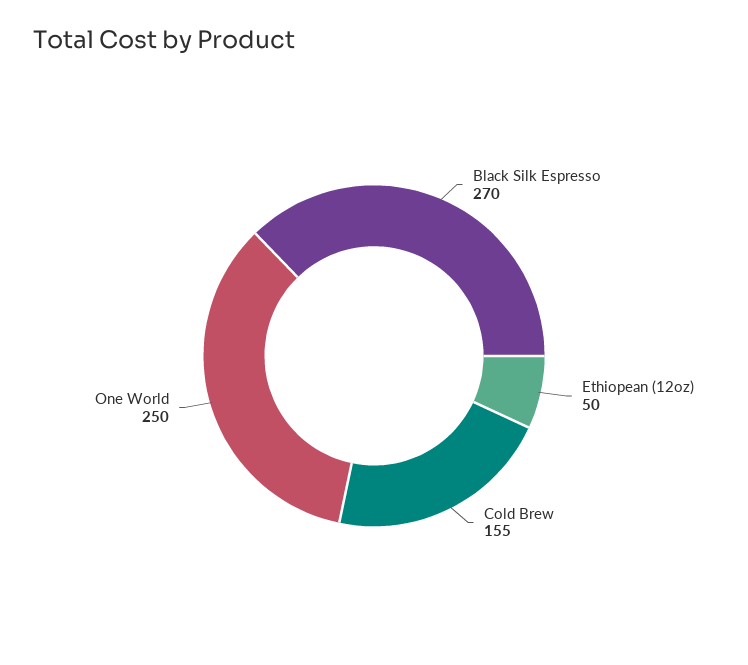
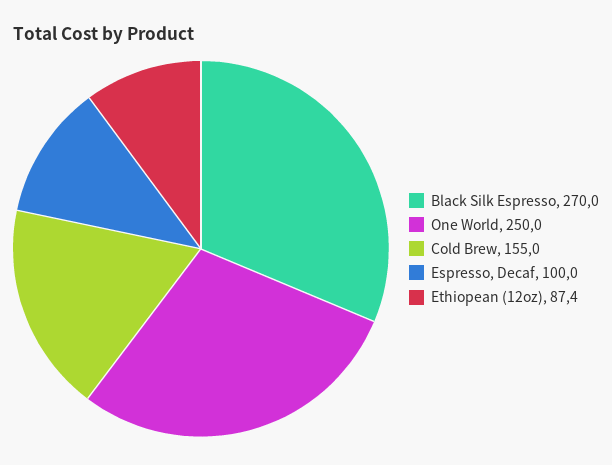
  {
    "Black Silk Espresso": 270,
-   "Ethiopean (12oz)": 50,
+   "Ethiopean (12oz)": 87.4,
    "Cold Brew": 155,
-   "One World": 250
+   "One World": 250,
+   "Espresso, Decaf": 100
  }

